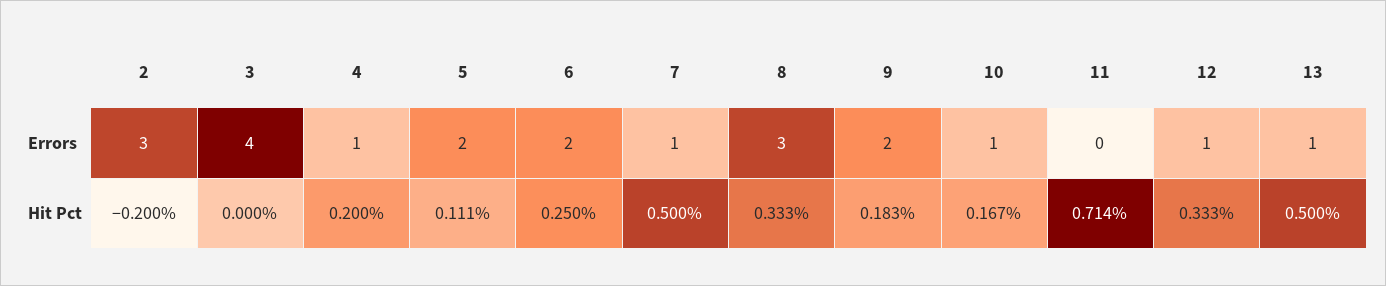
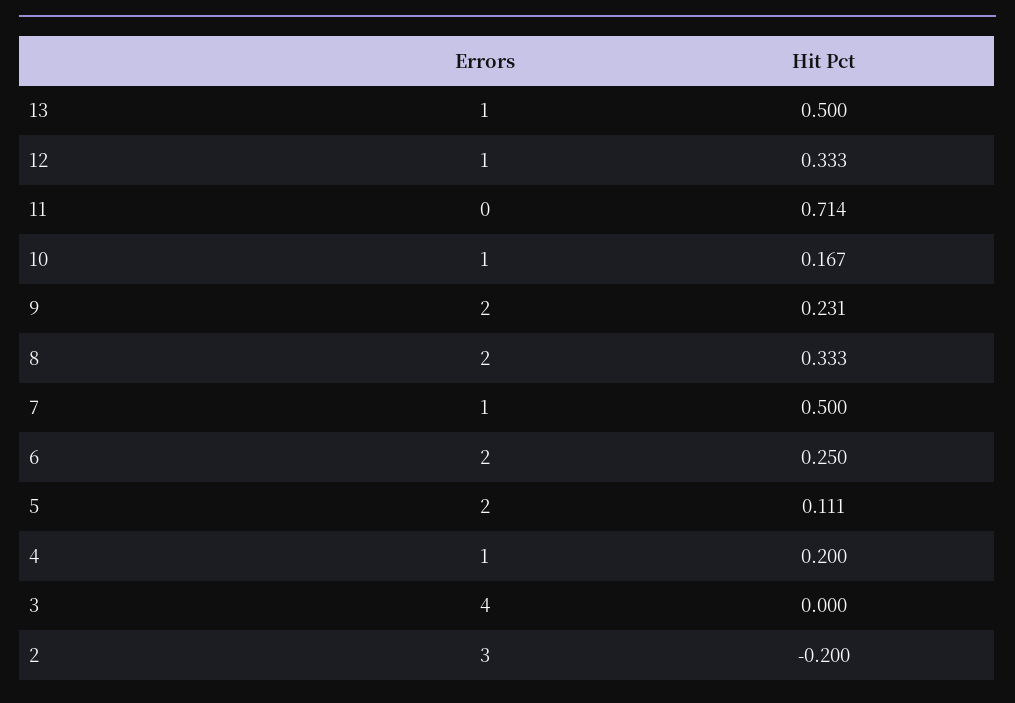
  {
    "2": {
      "Errors": 3,
      "Hit Pct": -0.2
    },
    "3": {
      "Errors": 4,
      "Hit Pct": 0
    },
    "4": {
      "Errors": 1,
      "Hit Pct": 0.2
    },
    "5": {
      "Errors": 2,
      "Hit Pct": 0.111
    },
    "6": {
      "Errors": 2,
      "Hit Pct": 0.25
    },
    "7": {
      "Errors": 1,
      "Hit Pct": 0.5
    },
    "8": {
-     "Errors": 3,
+     "Errors": 2,
      "Hit Pct": 0.333
    },
    "9": {
      "Errors": 2,
-     "Hit Pct": 0.183
+     "Hit Pct": 0.231
    },
    "10": {
      "Errors": 1,
      "Hit Pct": 0.167
    },
    "11": {
      "Errors": 0,
      "Hit Pct": 0.714
    },
    "12": {
      "Errors": 1,
      "Hit Pct": 0.333
    },
    "13": {
      "Errors": 1,
      "Hit Pct": 0.5
    }
  }

